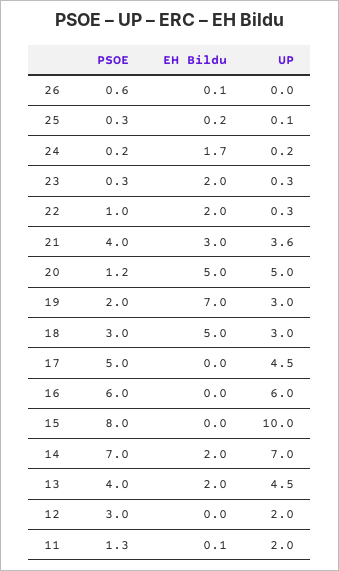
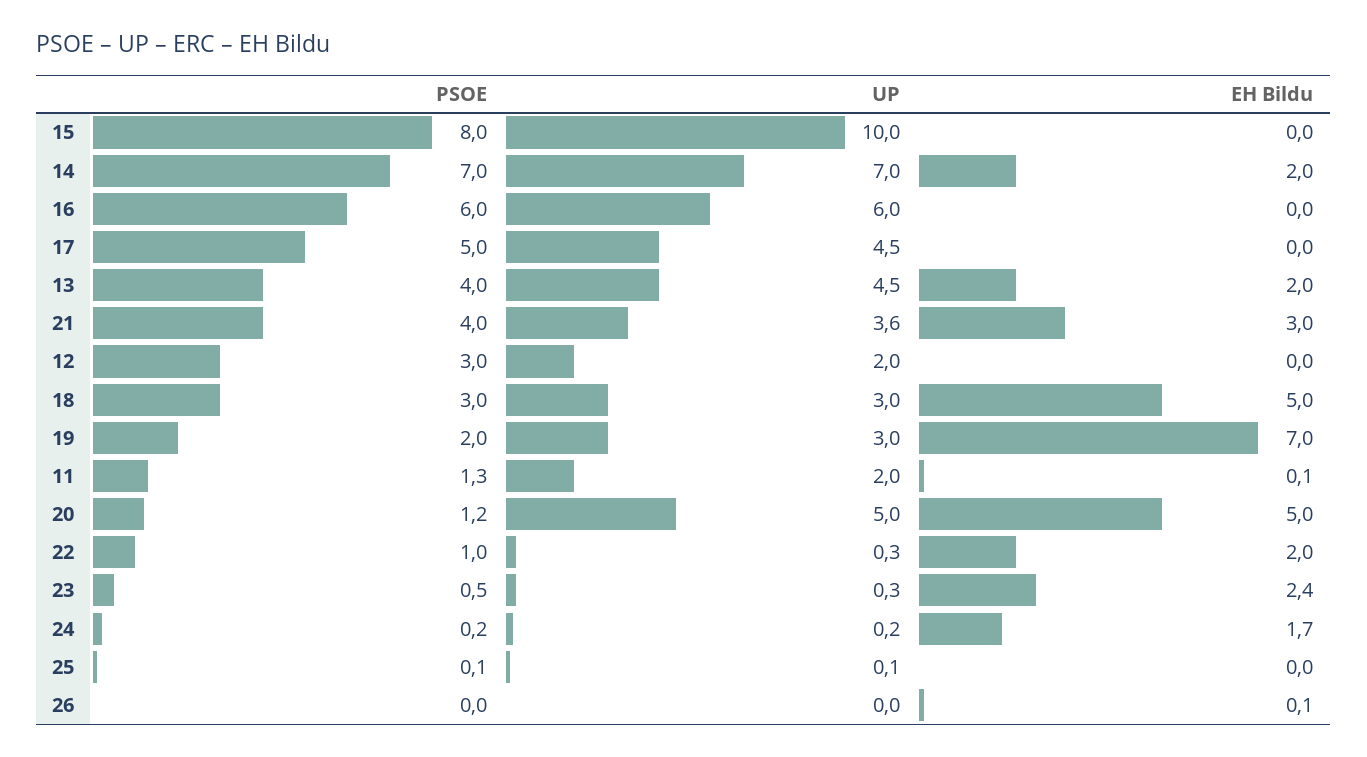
  {
    "PSOE": {
-     "26": 0.6,
+     "26": 0,
-     "25": 0.3,
+     "25": 0.1,
      "24": 0.2,
-     "23": 0.3,
+     "23": 0.5,
      "22": 1,
      "21": 4,
      "20": 1.2,
      "19": 2,
      "18": 3,
      "17": 5,
      "16": 6,
      "15": 8,
      "14": 7,
      "13": 4,
      "12": 3,
      "11": 1.3
    },
    "EH Bildu": {
      "26": 0.1,
-     "25": 0.2,
+     "25": 0,
      "24": 1.7,
-     "23": 2,
+     "23": 2.4,
      "22": 2,
      "21": 3,
      "20": 5,
      "19": 7,
      "18": 5,
      "17": 0,
      "16": 0,
      "15": 0,
      "14": 2,
      "13": 2,
      "12": 0,
      "11": 0.1
    },
    "UP": {
      "26": 0,
      "25": 0.1,
      "24": 0.2,
      "23": 0.3,
      "22": 0.3,
      "21": 3.6,
      "20": 5,
      "19": 3,
      "18": 3,
      "17": 4.5,
      "16": 6,
      "15": 10,
      "14": 7,
      "13": 4.5,
      "12": 2,
      "11": 2
    }
  }

